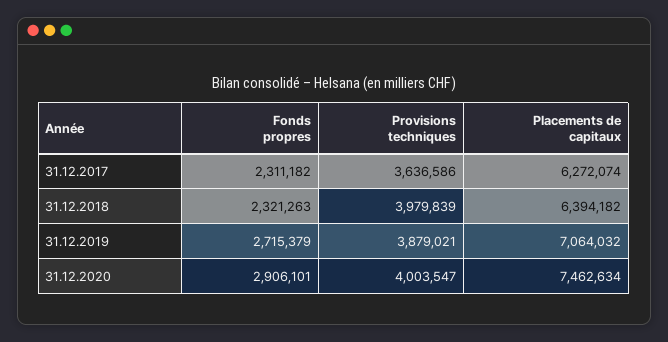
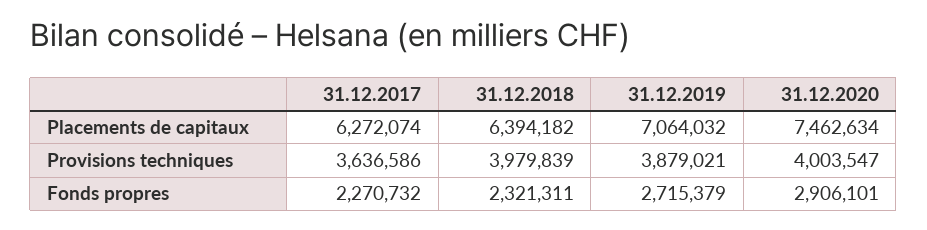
  {
    "Fonds propres": {
-     "31.12.2017": 2311182,
+     "31.12.2017": 2270732,
-     "31.12.2018": 2321263,
+     "31.12.2018": 2321311,
      "31.12.2019": 2715379,
      "31.12.2020": 2906101
    },
    "Provisions techniques": {
      "31.12.2017": 3636586,
      "31.12.2018": 3979839,
      "31.12.2019": 3879021,
      "31.12.2020": 4003547
    },
    "Placements de capitaux": {
      "31.12.2017": 6272074,
      "31.12.2018": 6394182,
      "31.12.2019": 7064032,
      "31.12.2020": 7462634
    }
  }

